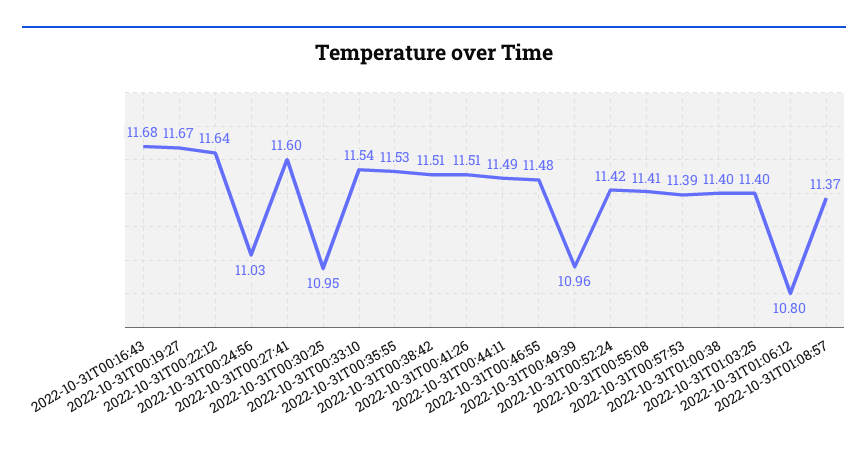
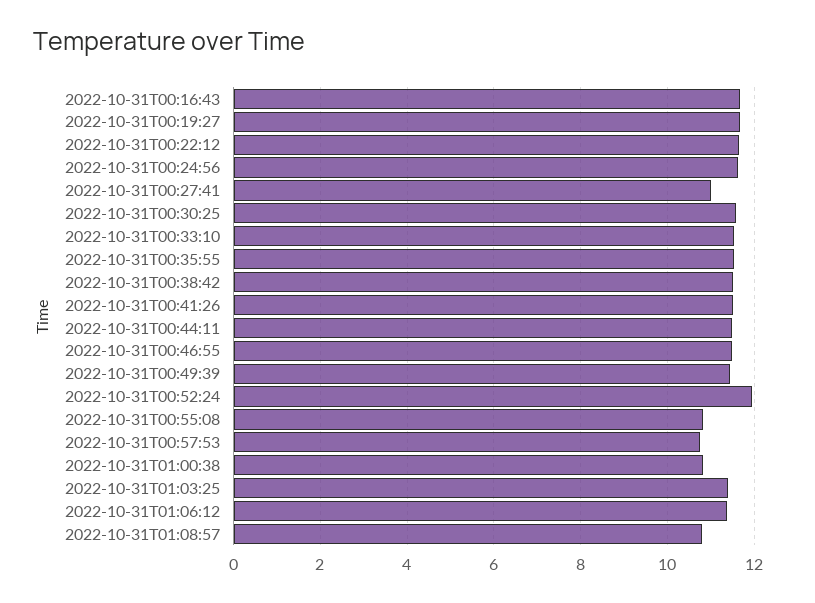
  {
    "2022-10-31T00:16:43": 11.68,
    "2022-10-31T00:19:27": 11.67,
    "2022-10-31T00:22:12": 11.64,
-   "2022-10-31T00:24:56": 11.03,
+   "2022-10-31T00:24:56": 11.6,
-   "2022-10-31T00:27:41": 11.6,
+   "2022-10-31T00:27:41": 11,
-   "2022-10-31T00:30:25": 10.95,
+   "2022-10-31T00:30:25": 11.6,
    "2022-10-31T00:33:10": 11.54,
    "2022-10-31T00:35:55": 11.53,
    "2022-10-31T00:38:42": 11.51,
    "2022-10-31T00:41:26": 11.51,
    "2022-10-31T00:44:11": 11.49,
    "2022-10-31T00:46:55": 11.48,
-   "2022-10-31T00:49:39": 10.96,
+   "2022-10-31T00:49:39": 11.4,
-   "2022-10-31T00:52:24": 11.42,
+   "2022-10-31T00:52:24": 12,
-   "2022-10-31T00:55:08": 11.41,
+   "2022-10-31T00:55:08": 10.8,
-   "2022-10-31T00:57:53": 11.39,
+   "2022-10-31T00:57:53": 10.8,
-   "2022-10-31T01:00:38": 11.4,
+   "2022-10-31T01:00:38": 10.8,
    "2022-10-31T01:03:25": 11.4,
-   "2022-10-31T01:06:12": 10.8,
+   "2022-10-31T01:06:12": 11.4,
-   "2022-10-31T01:08:57": 11.37
+   "2022-10-31T01:08:57": 10.8
  }

